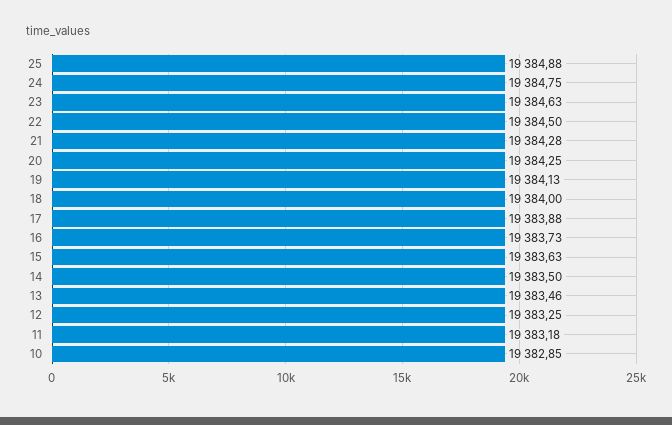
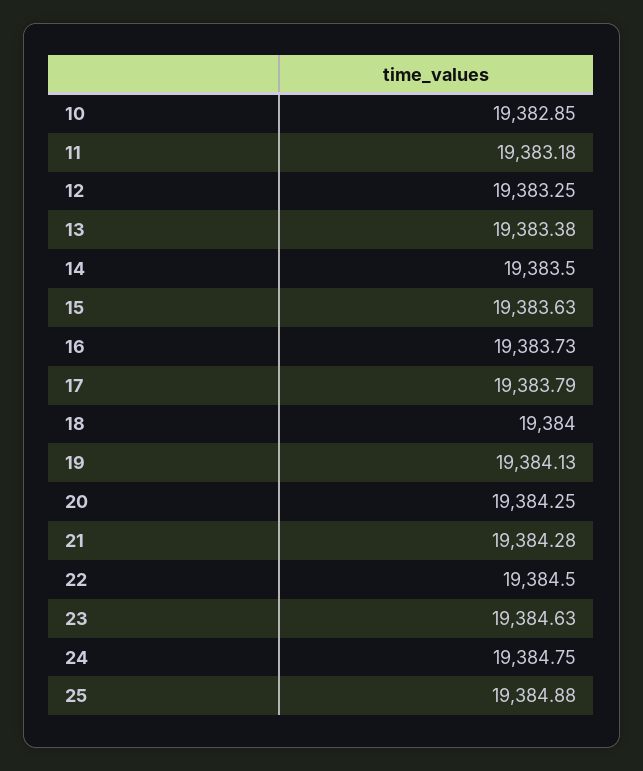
  {
    "25": 19384.88,
    "24": 19384.75,
    "23": 19384.63,
    "22": 19384.5,
    "21": 19384.28,
    "20": 19384.25,
    "19": 19384.13,
    "18": 19384,
-   "17": 19383.88,
+   "17": 19383.79,
    "16": 19383.73,
    "15": 19383.63,
    "14": 19383.5,
-   "13": 19383.46,
+   "13": 19383.38,
    "12": 19383.25,
    "11": 19383.18,
    "10": 19382.85
  }

